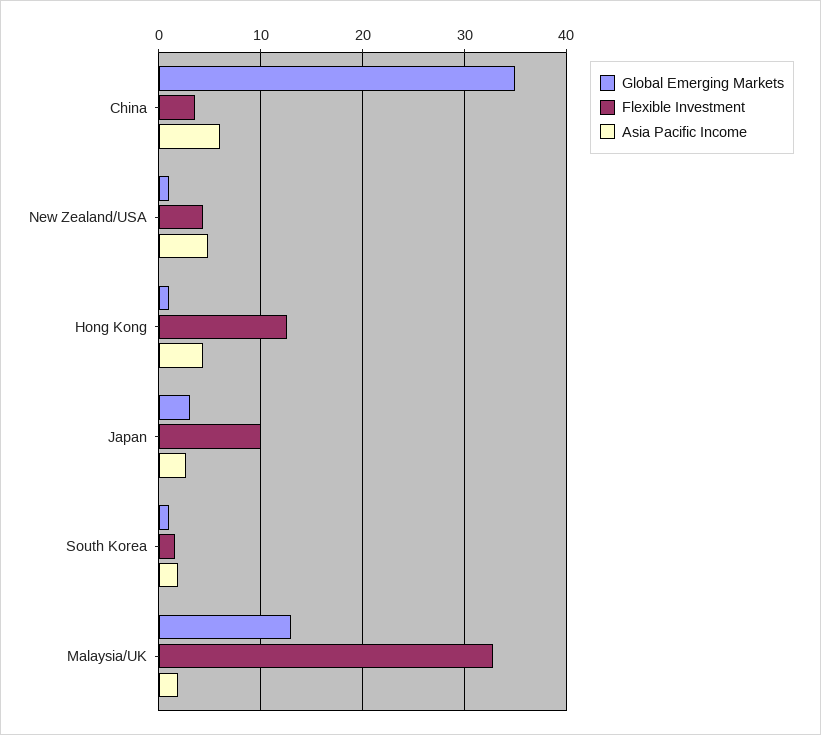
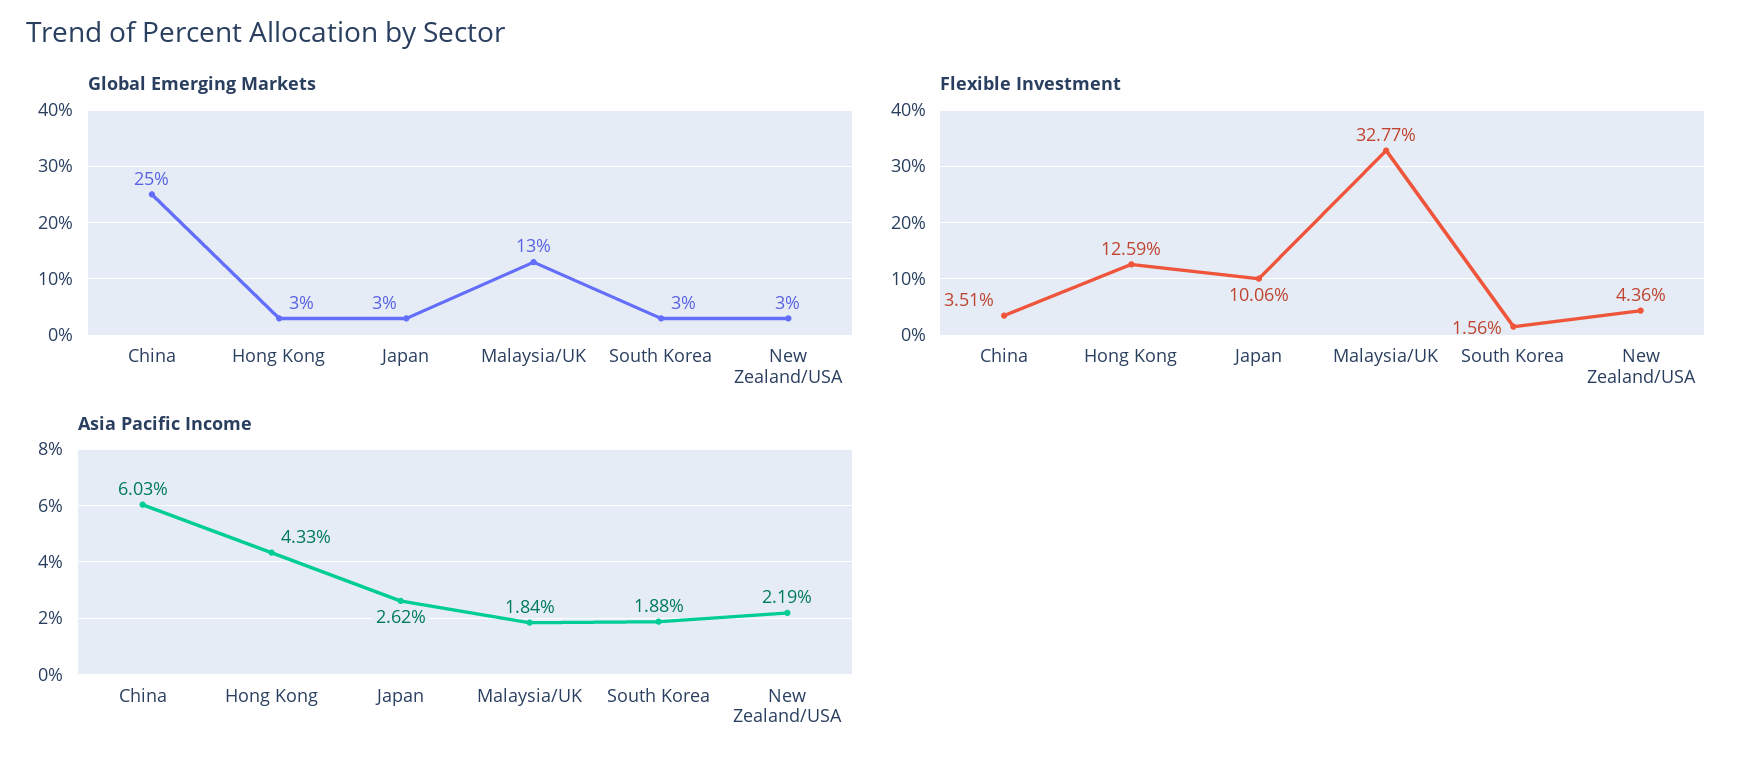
  {
    "Global Emerging Markets": {
-     "China": 35,
+     "China": 25,
-     "New Zealand/USA": 1,
+     "New Zealand/USA": 3,
-     "Hong Kong": 1,
+     "Hong Kong": 3,
      "Japan": 3,
-     "South Korea": 1,
+     "South Korea": 3,
      "Malaysia/UK": 13
    },
    "Flexible Investment": {
      "China": 3.51,
      "New Zealand/USA": 4.36,
      "Hong Kong": 12.59,
      "Japan": 10.06,
      "South Korea": 1.56,
      "Malaysia/UK": 32.77
    },
    "Asia Pacific Income": {
      "China": 6.03,
-     "New Zealand/USA": 5,
+     "New Zealand/USA": 2.19,
      "Hong Kong": 4.33,
      "Japan": 2.62,
      "South Korea": 1.88,
      "Malaysia/UK": 1.84
    }
  }

